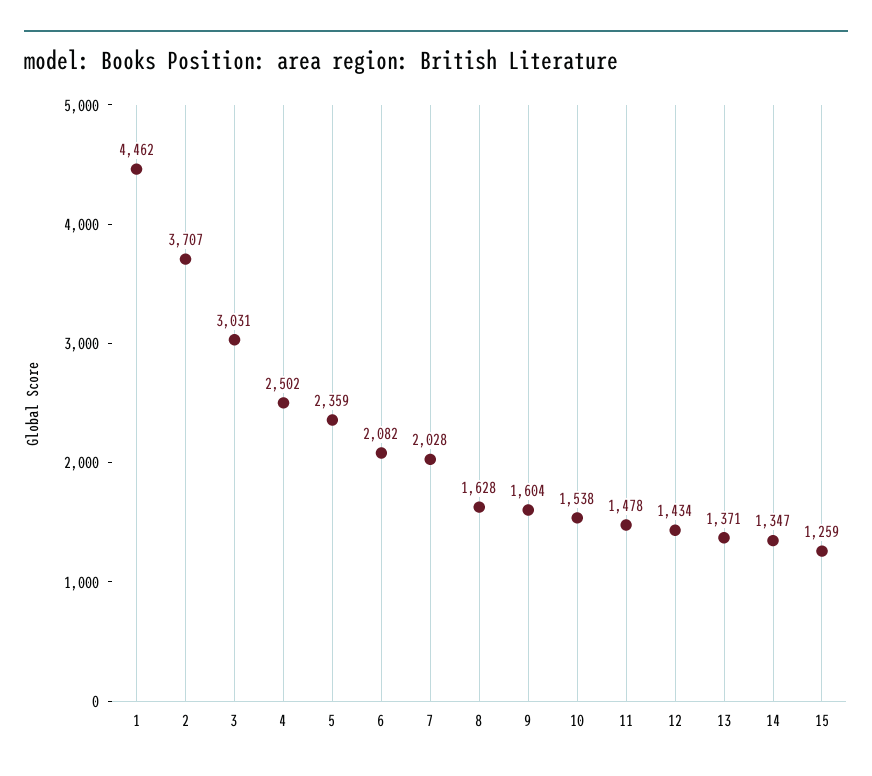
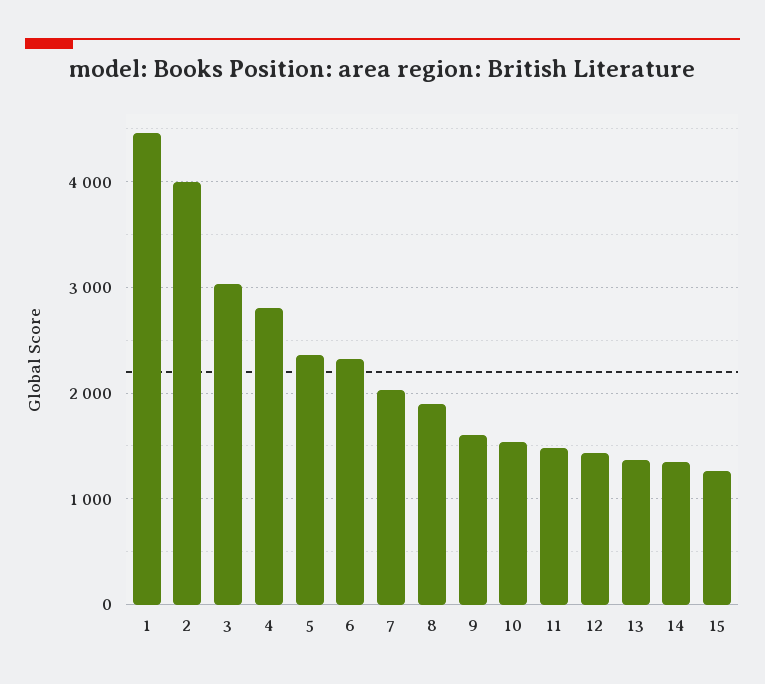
  {
    "1": 4462,
-   "2": 3707,
+   "2": 4000,
    "3": 3031,
-   "4": 2502,
+   "4": 2800,
    "5": 2359,
-   "6": 2082,
+   "6": 2300,
    "7": 2028,
-   "8": 1628,
+   "8": 1900,
    "9": 1604,
    "10": 1538,
    "11": 1478,
    "12": 1434,
    "13": 1371,
    "14": 1347,
    "15": 1259
  }

